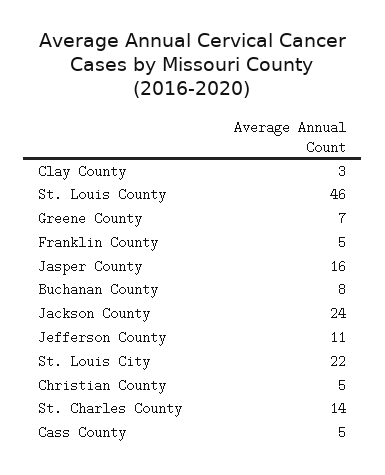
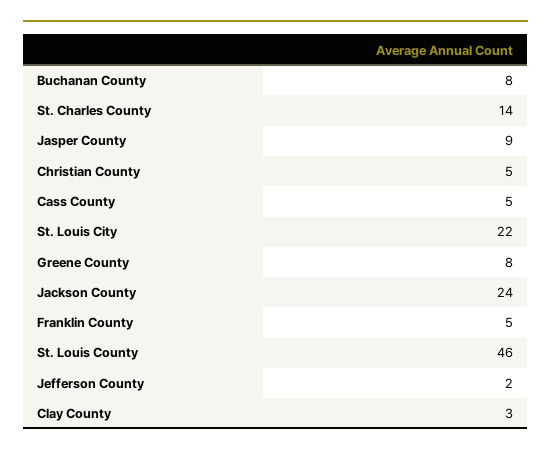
  {
    "Clay County": 3,
    "St. Louis County": 46,
-   "Greene County": 7,
+   "Greene County": 8,
    "Franklin County": 5,
-   "Jasper County": 16,
+   "Jasper County": 9,
    "Buchanan County": 8,
    "Jackson County": 24,
-   "Jefferson County": 11,
+   "Jefferson County": 2,
    "St. Louis City": 22,
    "Christian County": 5,
    "St. Charles County": 14,
    "Cass County": 5
  }

